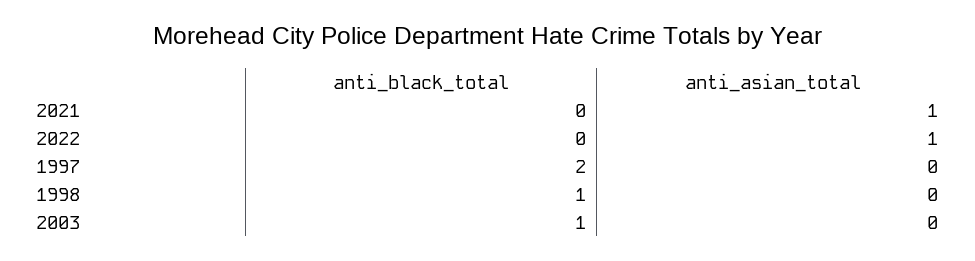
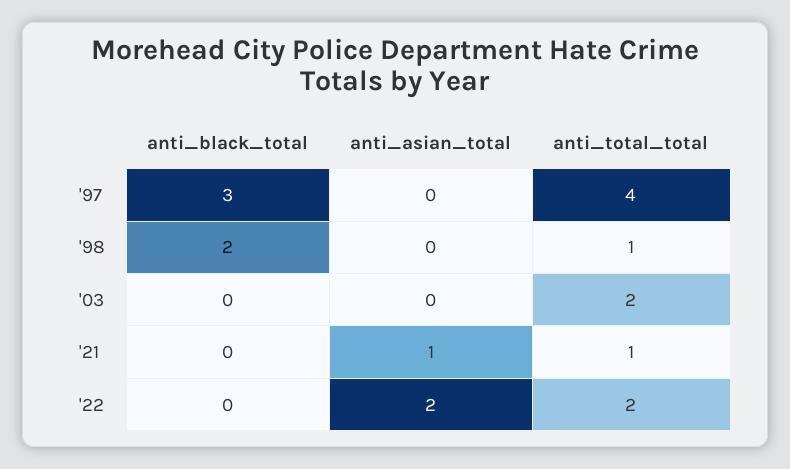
  {
    "anti_black_total": {
      "2021": 0,
      "2022": 0,
-     "1997": 2,
+     "1997": 3,
-     "1998": 1,
+     "1998": 2,
-     "2003": 1
+     "2003": 0
    },
    "anti_asian_total": {
      "2021": 1,
-     "2022": 1,
+     "2022": 2,
      "1997": 0,
      "1998": 0,
      "2003": 0
-   }
+   },
+   "anti_total_total": {
+     "1997": 4,
+     "1998": 1,
+     "2003": 2,
+     "2021": 1,
+     "2022": 2
+   }
  }

